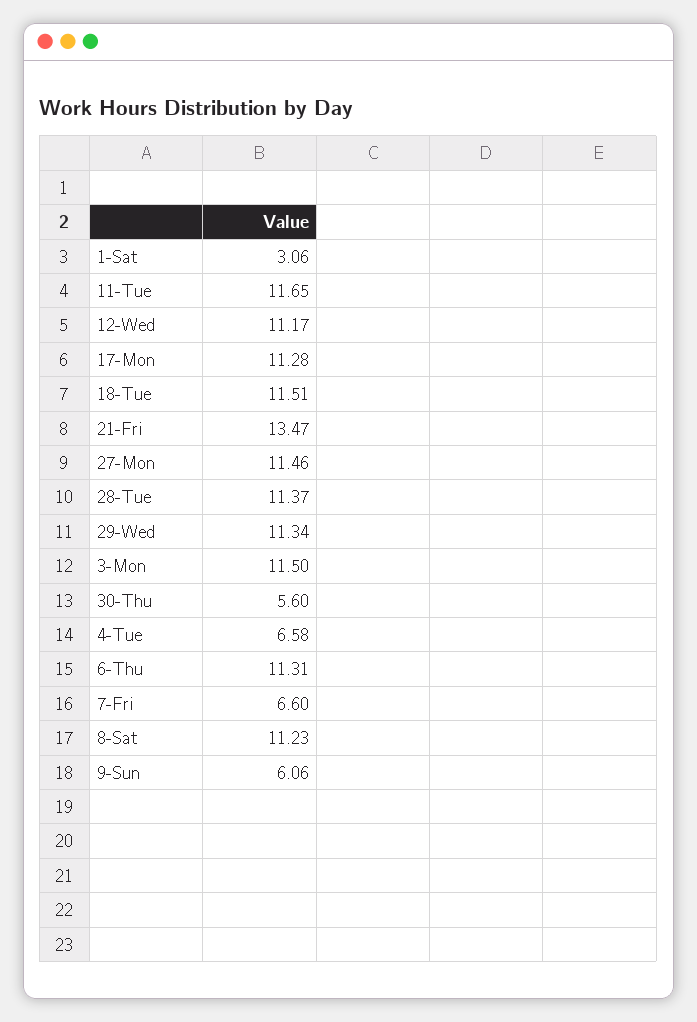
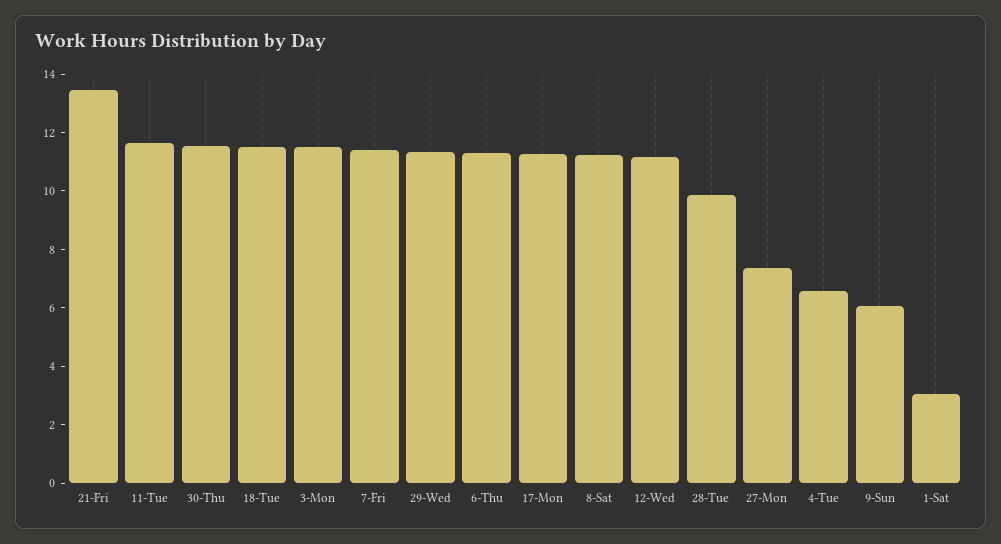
  {
    "1-Sat": 3.06,
    "11-Tue": 11.65,
    "12-Wed": 11.17,
    "17-Mon": 11.28,
    "18-Tue": 11.51,
    "21-Fri": 13.47,
-   "27-Mon": 11.46,
+   "27-Mon": 7.5,
-   "28-Tue": 11.37,
+   "28-Tue": 10,
    "29-Wed": 11.34,
    "3-Mon": 11.5,
-   "30-Thu": 5.6,
+   "30-Thu": 11.5,
    "4-Tue": 6.58,
    "6-Thu": 11.31,
-   "7-Fri": 6.6,
+   "7-Fri": 11.5,
    "8-Sat": 11.23,
    "9-Sun": 6.06
  }

